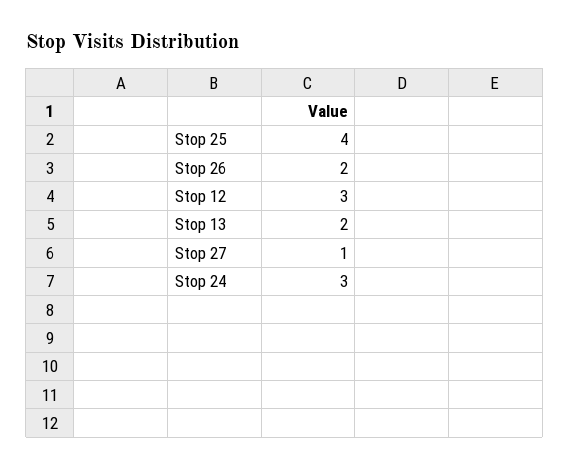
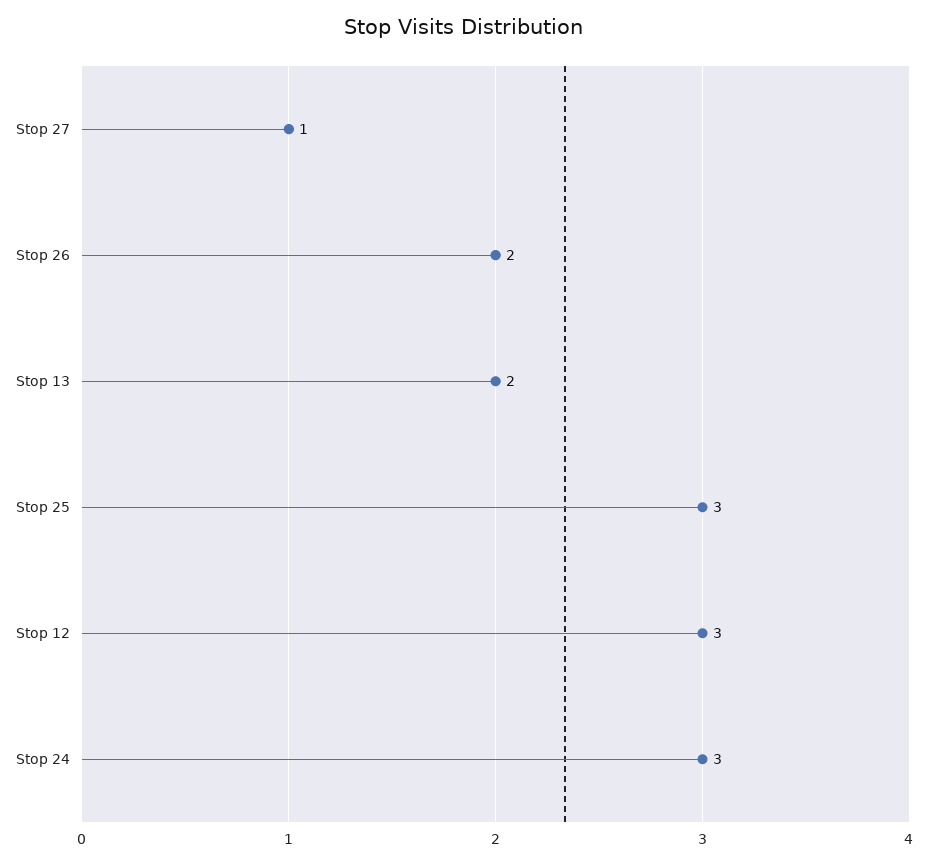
  {
-   "Stop 25": 4,
+   "Stop 25": 3,
    "Stop 26": 2,
    "Stop 12": 3,
    "Stop 13": 2,
    "Stop 27": 1,
    "Stop 24": 3
  }

